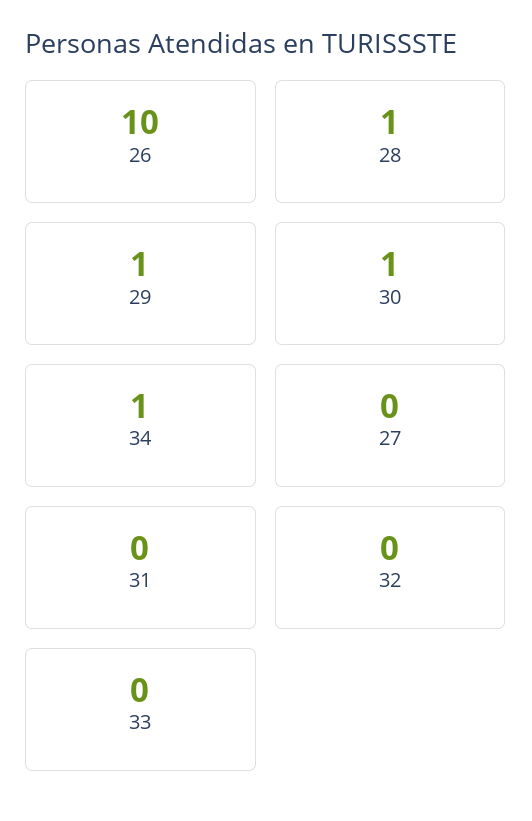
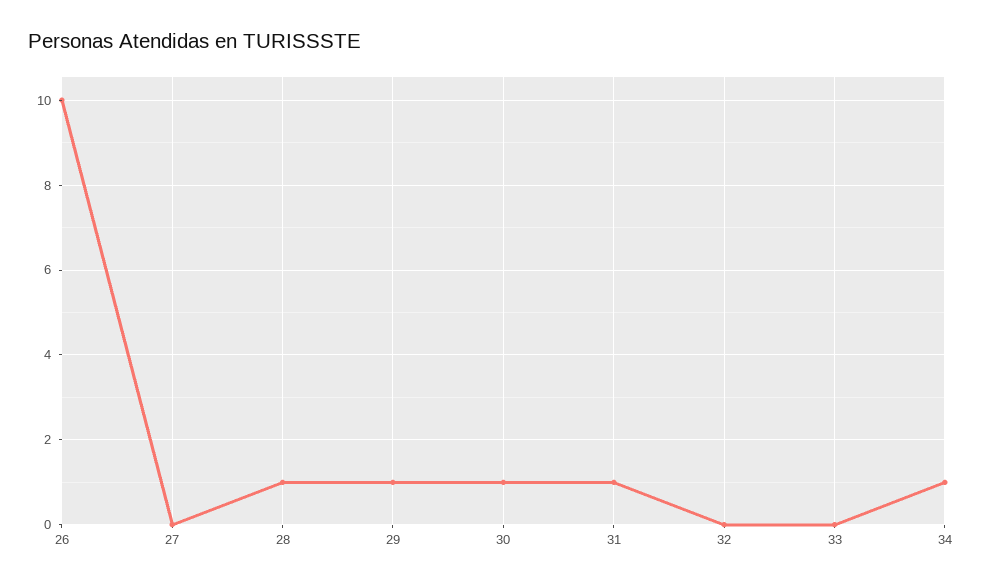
  {
    "26": 10,
    "28": 1,
    "29": 1,
    "30": 1,
    "34": 1,
    "27": 0,
-   "31": 0,
+   "31": 1,
    "32": 0,
    "33": 0
  }

